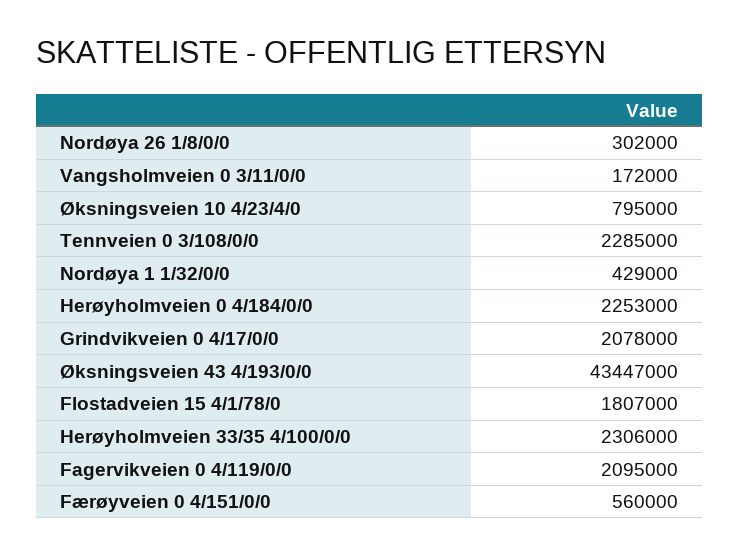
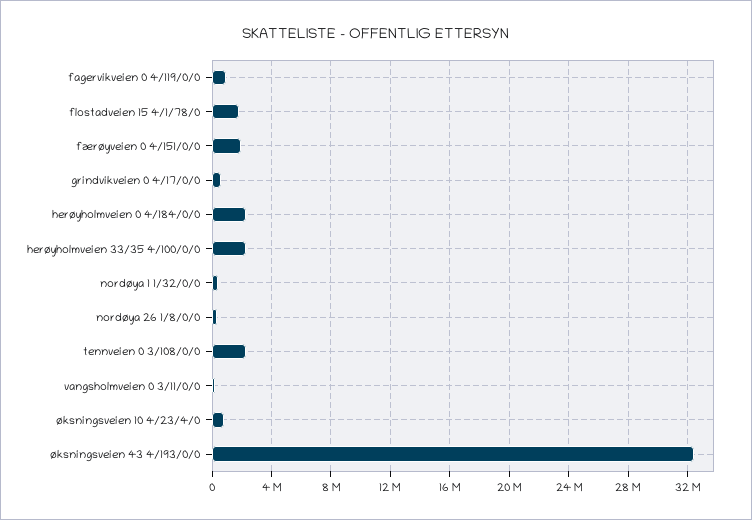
  {
    "Nordøya 26 1/8/0/0": 302000,
    "Vangsholmveien 0 3/11/0/0": 172000,
    "Øksningsveien 10 4/23/4/0": 795000,
    "Tennveien 0 3/108/0/0": 2285000,
    "Nordøya 1 1/32/0/0": 429000,
    "Herøyholmveien 0 4/184/0/0": 2253000,
-   "Grindvikveien 0 4/17/0/0": 2078000,
+   "Grindvikveien 0 4/17/0/0": 500000,
-   "Øksningsveien 43 4/193/0/0": 43447000,
+   "Øksningsveien 43 4/193/0/0": 32500000,
    "Flostadveien 15 4/1/78/0": 1807000,
    "Herøyholmveien 33/35 4/100/0/0": 2306000,
-   "Fagervikveien 0 4/119/0/0": 2095000,
+   "Fagervikveien 0 4/119/0/0": 1000000,
-   "Færøyveien 0 4/151/0/0": 560000
+   "Færøyveien 0 4/151/0/0": 2000000
  }

